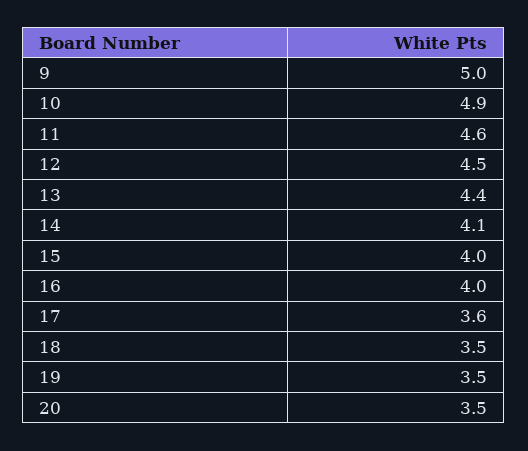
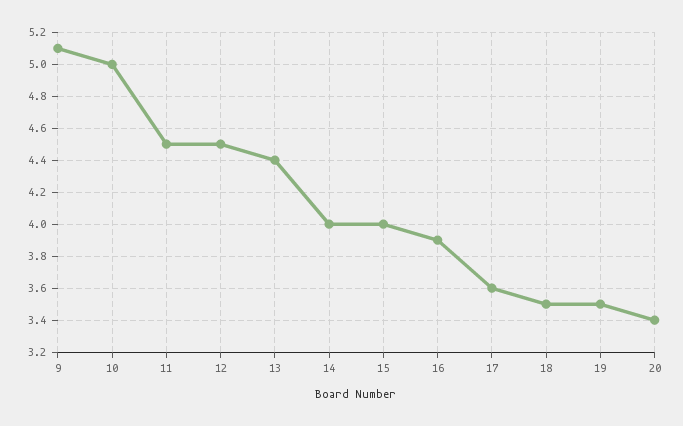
  {
-   "9": 5,
+   "9": 5.1,
-   "10": 4.9,
+   "10": 5,
-   "11": 4.6,
+   "11": 4.5,
    "12": 4.5,
    "13": 4.4,
-   "14": 4.1,
+   "14": 4,
    "15": 4,
-   "16": 4,
+   "16": 3.9,
    "17": 3.6,
    "18": 3.5,
    "19": 3.5,
-   "20": 3.5
+   "20": 3.4
  }

